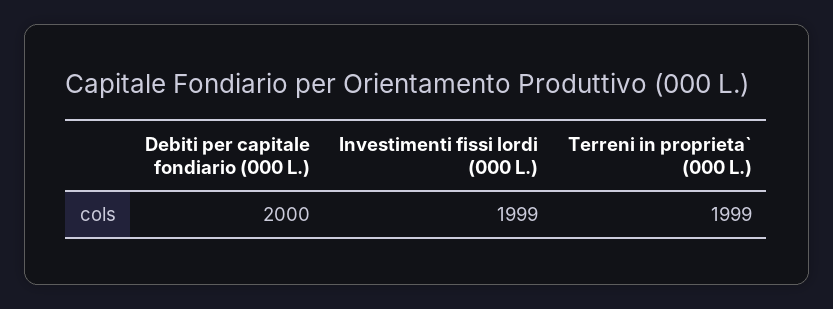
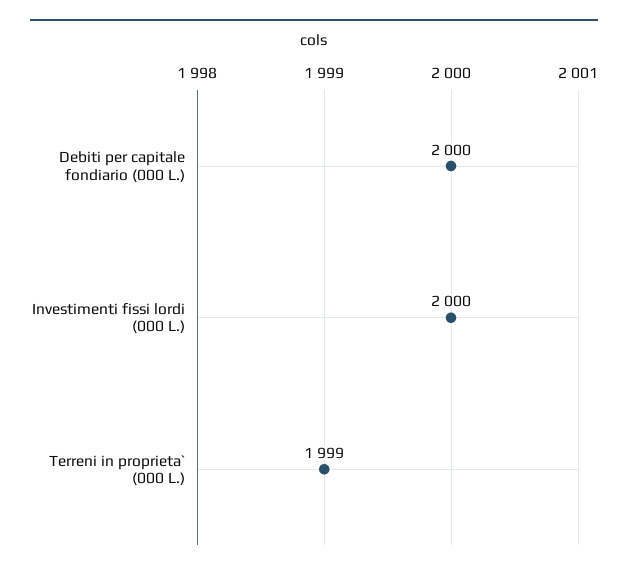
  {
    "Debiti per capitale fondiario (000 L.)": 2000,
-   "Investimenti fissi lordi (000 L.)": 1999,
+   "Investimenti fissi lordi (000 L.)": 2000,
    "Terreni in proprieta` (000 L.)": 1999
  }

